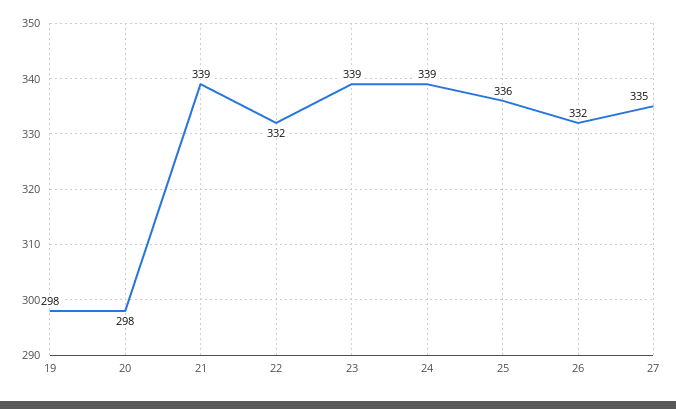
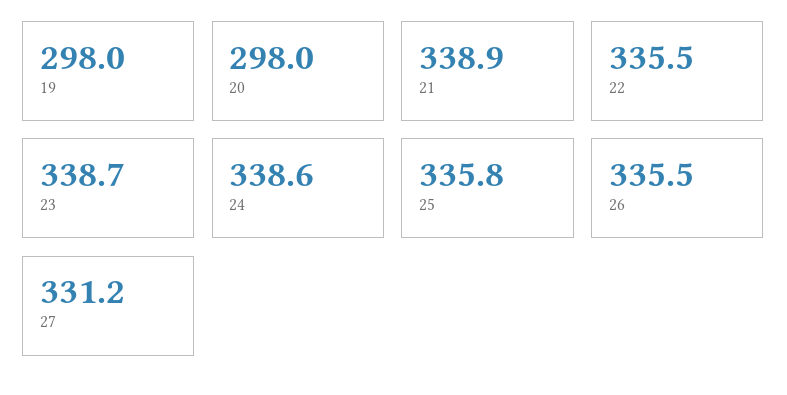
  {
    "19": 298,
    "20": 298,
    "21": 338.9,
-   "22": 332,
+   "22": 335.5,
    "23": 338.7,
    "24": 338.6,
    "25": 335.8,
-   "26": 332,
+   "26": 335.5,
-   "27": 335
+   "27": 331.2
  }

